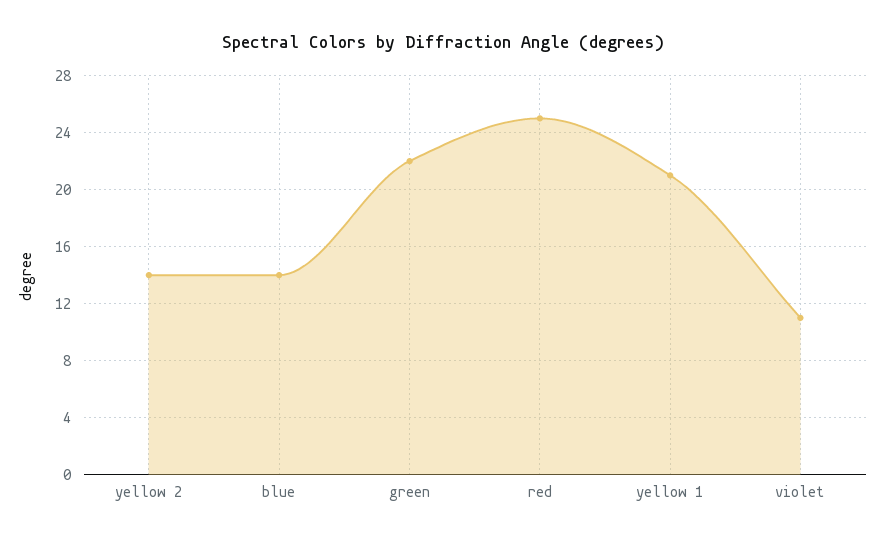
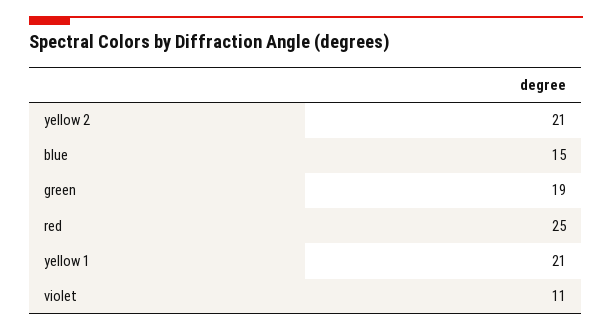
  {
-   "yellow 2": 14,
+   "yellow 2": 21,
-   "blue": 14,
+   "blue": 15,
-   "green": 22,
+   "green": 19,
    "red": 25,
    "yellow 1": 21,
    "violet": 11
  }

